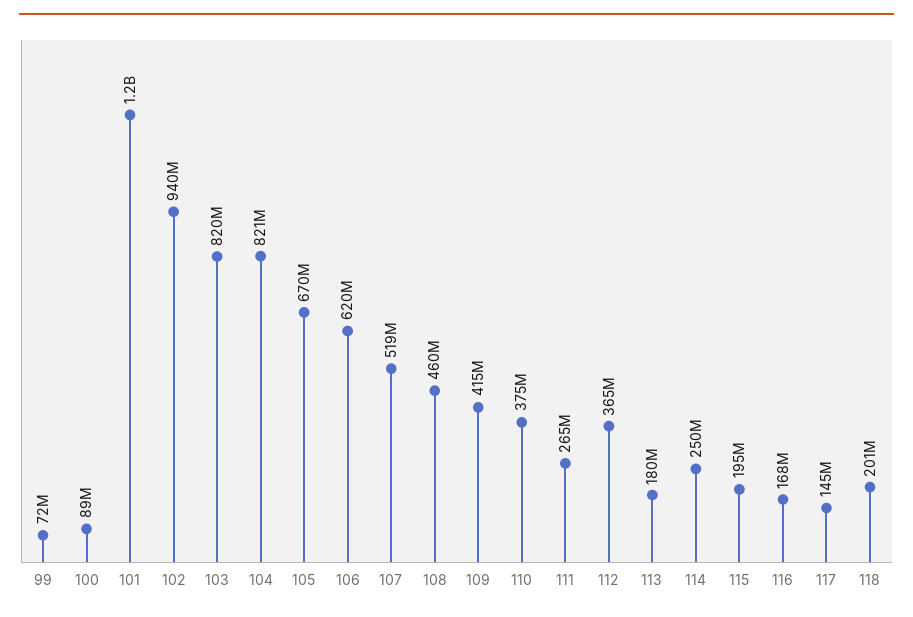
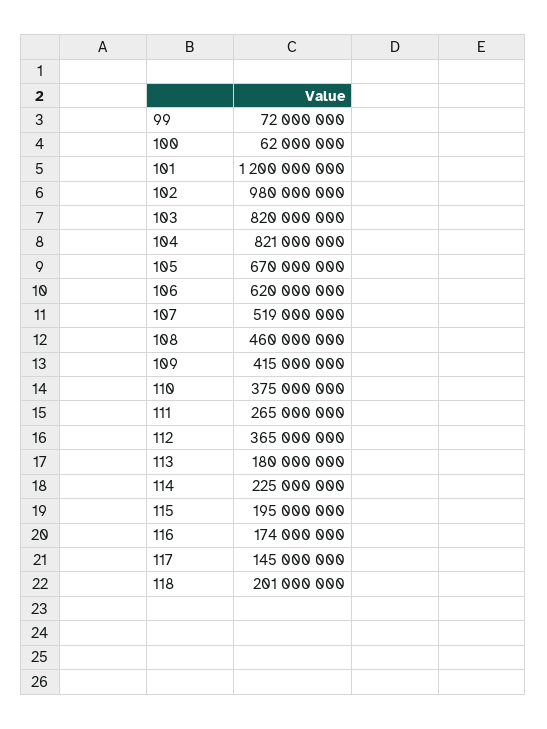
  {
    "99": 72000000,
-   "100": 89000000,
+   "100": 62000000,
    "101": 1200000000,
-   "102": 940000000,
+   "102": 980000000,
    "103": 820000000,
    "104": 821000000,
    "105": 670000000,
    "106": 620000000,
    "107": 519000000,
    "108": 460000000,
    "109": 415000000,
    "110": 375000000,
    "111": 265000000,
    "112": 365000000,
    "113": 180000000,
-   "114": 250000000,
+   "114": 225000000,
    "115": 195000000,
-   "116": 168000000,
+   "116": 174000000,
    "117": 145000000,
    "118": 201000000
  }

